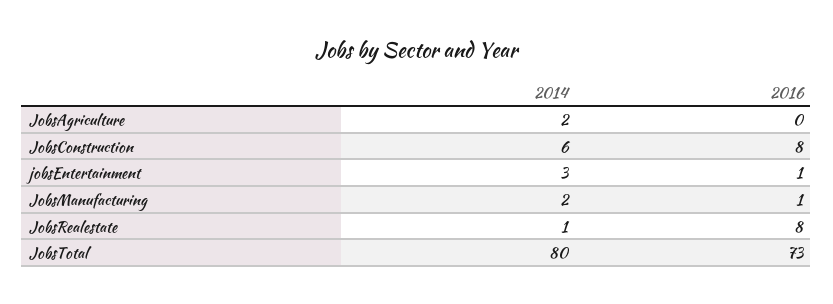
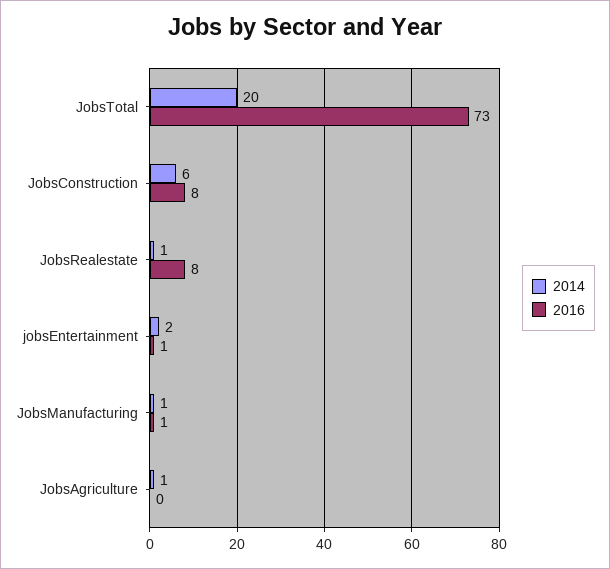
  {
    "2014": {
-     "JobsAgriculture": 2,
+     "JobsAgriculture": 1,
      "JobsConstruction": 6,
-     "jobsEntertainment": 3,
+     "jobsEntertainment": 2,
-     "JobsManufacturing": 2,
+     "JobsManufacturing": 1,
      "JobsRealestate": 1,
-     "JobsTotal": 80
+     "JobsTotal": 20
    },
    "2016": {
      "JobsAgriculture": 0,
      "JobsConstruction": 8,
      "jobsEntertainment": 1,
      "JobsManufacturing": 1,
      "JobsRealestate": 8,
      "JobsTotal": 73
    }
  }

